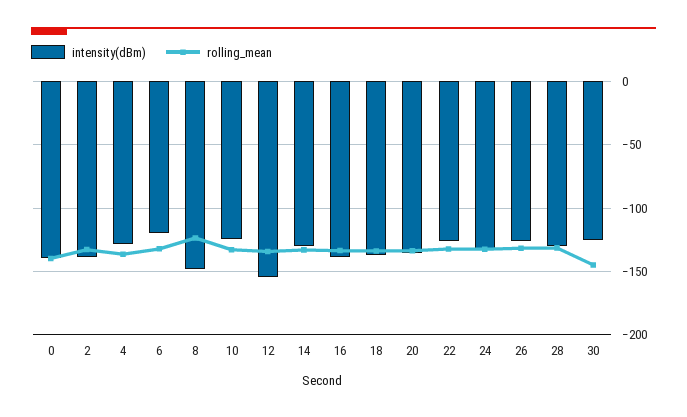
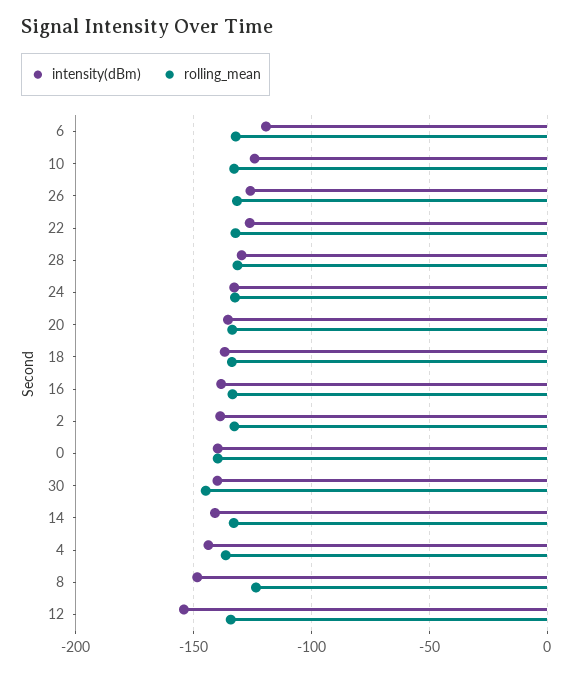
  {
    "intensity(dBm)": {
      "0": -140,
      "2": -140,
-     "4": -130,
+     "4": -145,
      "6": -120,
      "8": -150,
      "10": -125,
      "12": -155,
-     "14": -130,
+     "14": -140,
      "16": -140,
      "18": -135,
      "20": -135,
      "22": -125,
      "24": -135,
      "26": -125,
      "28": -130,
-     "30": -125
+     "30": -140
    },
    "rolling_mean": {
      "0": -140,
      "2": -135,
      "4": -135,
      "6": -130,
      "8": -125,
      "10": -135,
      "12": -135,
      "14": -135,
      "16": -135,
      "18": -135,
      "20": -135,
      "22": -130,
      "24": -130,
      "26": -130,
      "28": -130,
      "30": -145
    }
  }

